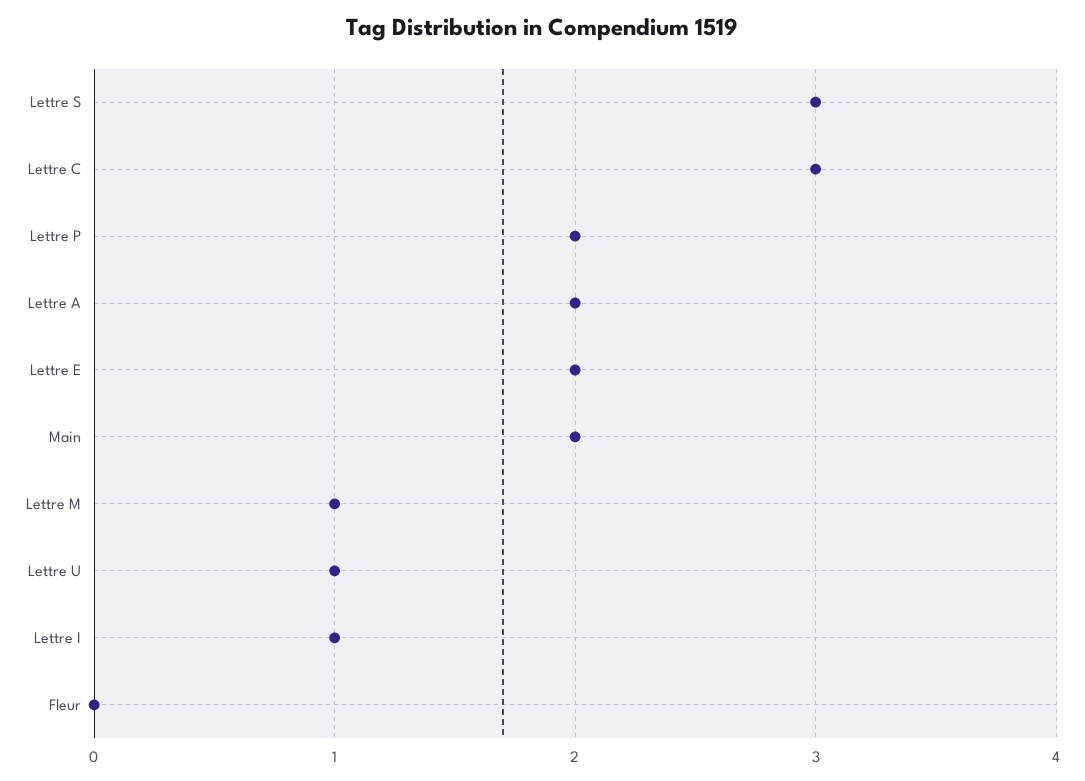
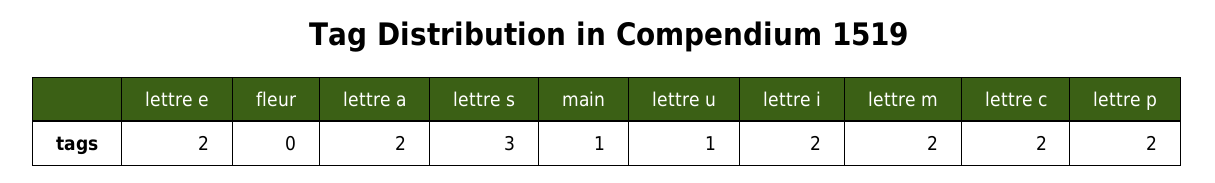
  {
    "Lettre S": 3,
-   "Lettre C": 3,
+   "Lettre C": 2,
    "Lettre P": 2,
    "Lettre A": 2,
    "Lettre E": 2,
-   "Main": 2,
+   "Main": 1,
-   "Lettre M": 1,
+   "Lettre M": 2,
    "Lettre U": 1,
-   "Lettre I": 1,
+   "Lettre I": 2,
    "Fleur": 0
  }

